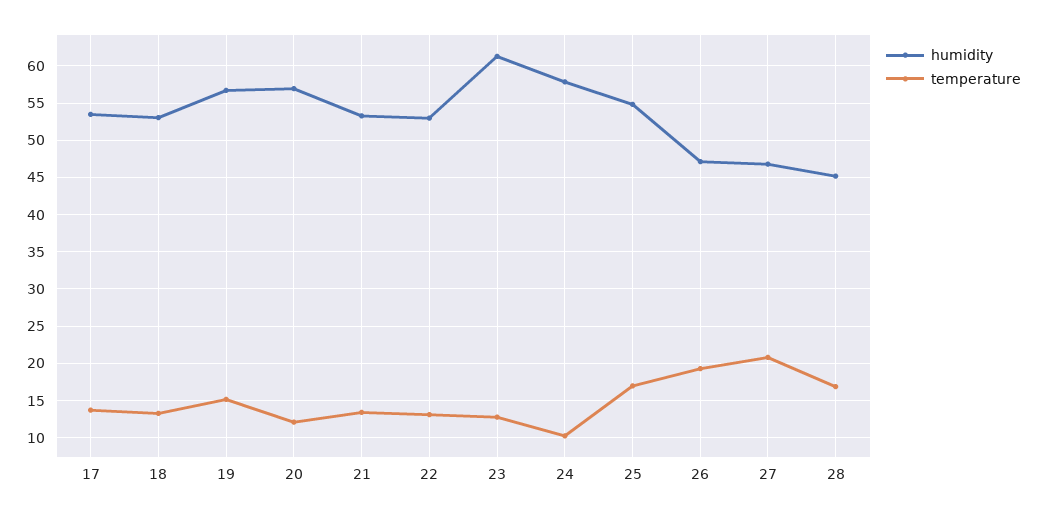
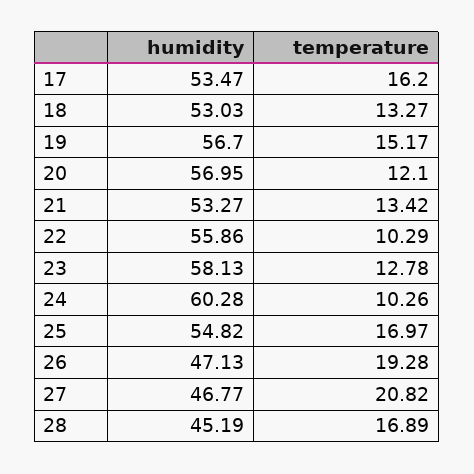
  {
    "humidity": {
      "17": 53.47,
      "18": 53.03,
      "19": 56.7,
      "20": 56.95,
      "21": 53.27,
-     "22": 53,
+     "22": 55.86,
-     "23": 61,
+     "23": 58.13,
-     "24": 58,
+     "24": 60.28,
      "25": 54.82,
      "26": 47.13,
      "27": 46.77,
      "28": 45.19
    },
    "temperature": {
-     "17": 14,
+     "17": 16.2,
      "18": 13.27,
      "19": 15.17,
      "20": 12.1,
      "21": 13.42,
-     "22": 13,
+     "22": 10.29,
      "23": 12.78,
      "24": 10.26,
      "25": 16.97,
      "26": 19.28,
      "27": 20.82,
      "28": 16.89
    }
  }

